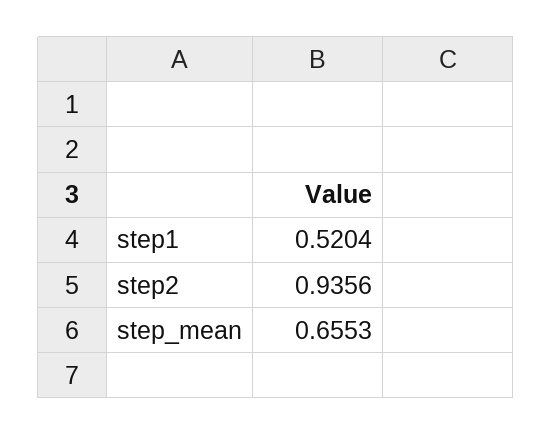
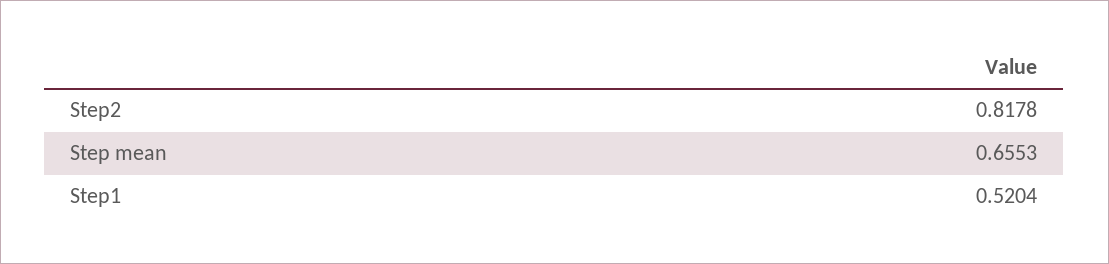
  {
    "step1": 0.5204,
-   "step2": 0.9356,
+   "step2": 0.8178,
    "step_mean": 0.6553
  }

